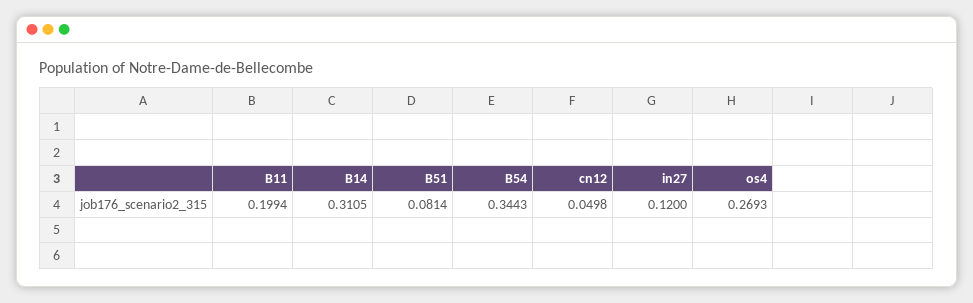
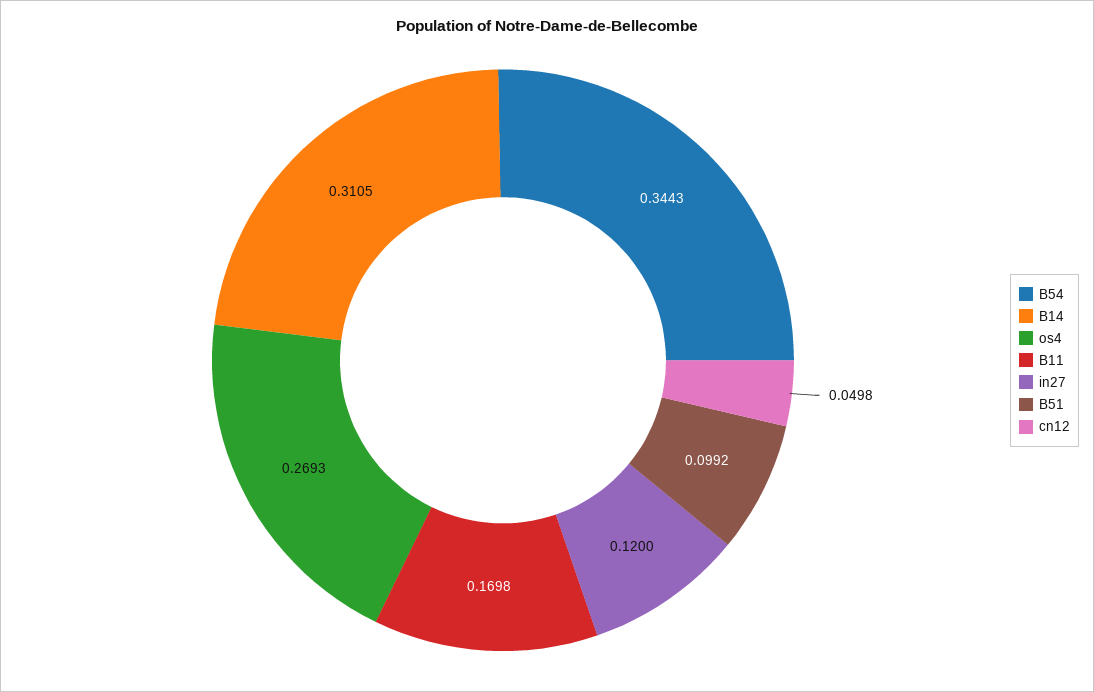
  {
-   "B11": 0.1994,
+   "B11": 0.1698,
    "B14": 0.3105,
-   "B51": 0.0814,
+   "B51": 0.0992,
    "B54": 0.3443,
    "cn12": 0.0498,
    "in27": 0.12,
    "os4": 0.2693
  }

